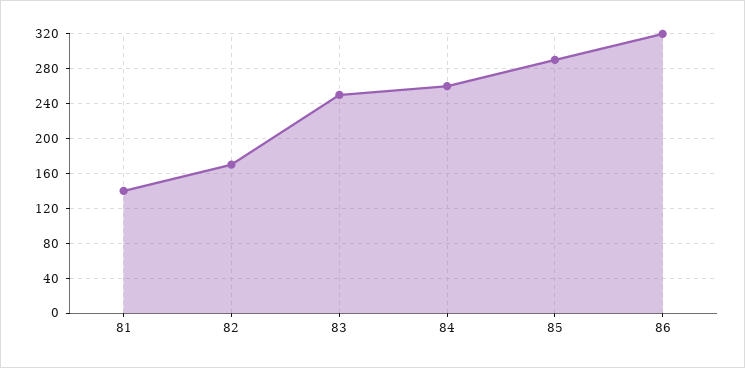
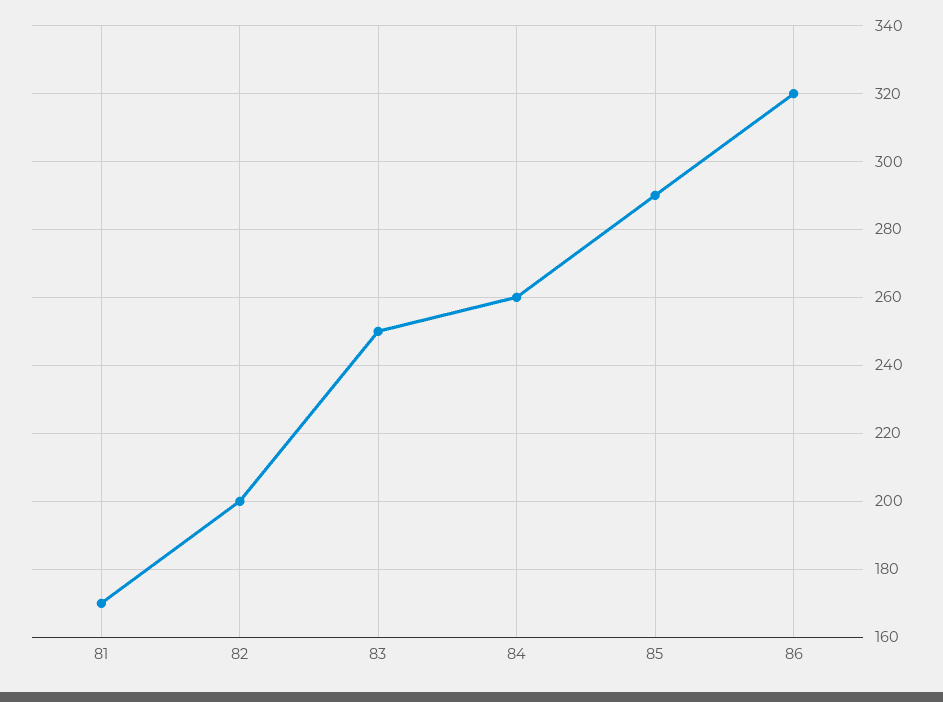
  {
-   "81": 140,
+   "81": 170,
-   "82": 170,
+   "82": 200,
    "83": 250,
    "84": 260,
    "85": 290,
    "86": 320
  }

